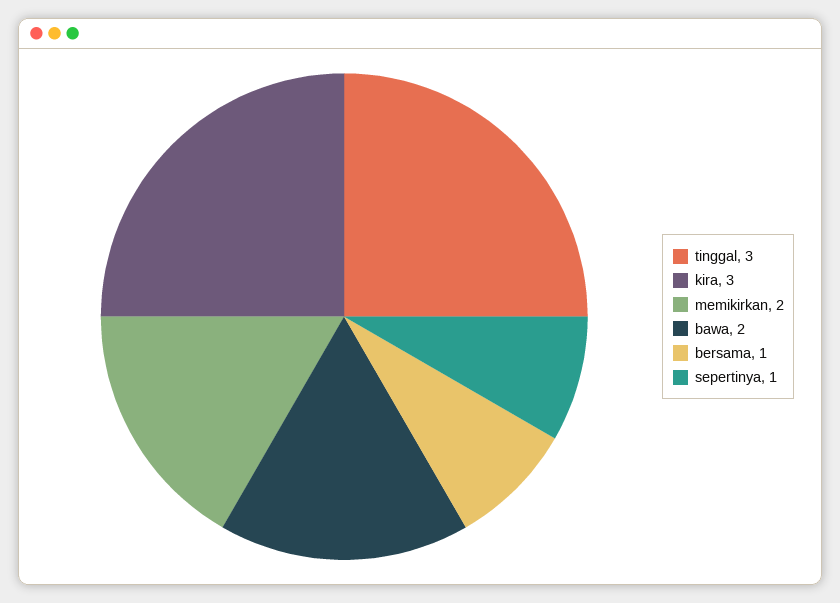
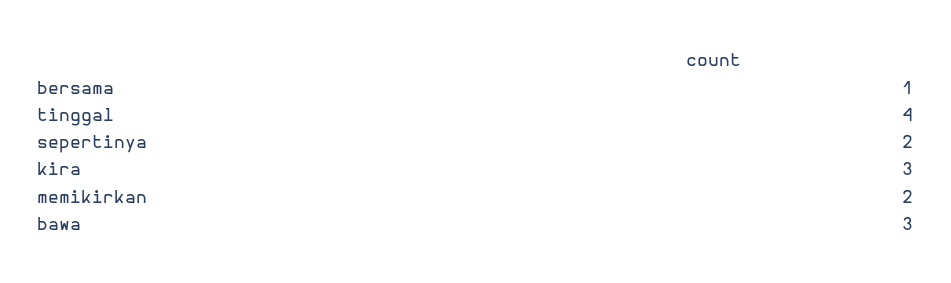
  {
-   "tinggal": 3,
+   "tinggal": 4,
    "kira": 3,
    "memikirkan": 2,
-   "bawa": 2,
+   "bawa": 3,
    "bersama": 1,
-   "sepertinya": 1
+   "sepertinya": 2
  }

